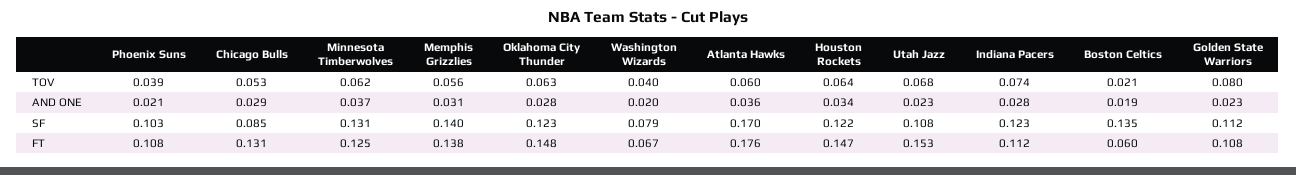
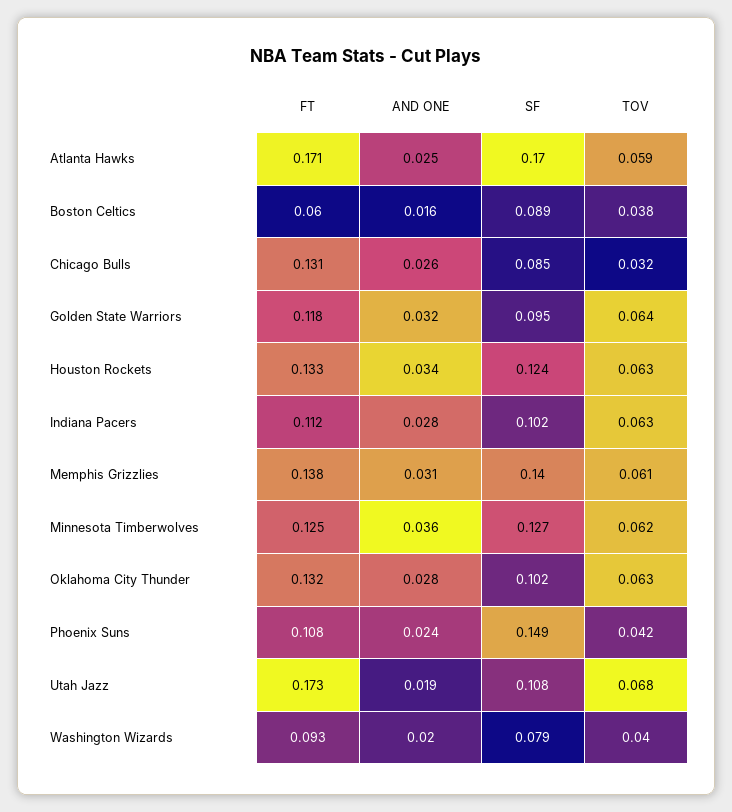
  {
    "Phoenix Suns": {
-     "TOV": 0.039,
+     "TOV": 0.042,
-     "AND ONE": 0.021,
+     "AND ONE": 0.024,
-     "SF": 0.103,
+     "SF": 0.149,
      "FT": 0.108
    },
    "Chicago Bulls": {
-     "TOV": 0.053,
+     "TOV": 0.032,
-     "AND ONE": 0.029,
+     "AND ONE": 0.026,
      "SF": 0.085,
      "FT": 0.131
    },
    "Minnesota Timberwolves": {
      "TOV": 0.062,
-     "AND ONE": 0.037,
+     "AND ONE": 0.036,
-     "SF": 0.131,
+     "SF": 0.127,
      "FT": 0.125
    },
    "Memphis Grizzlies": {
-     "TOV": 0.056,
+     "TOV": 0.061,
      "AND ONE": 0.031,
      "SF": 0.14,
      "FT": 0.138
    },
    "Oklahoma City Thunder": {
      "TOV": 0.063,
      "AND ONE": 0.028,
-     "SF": 0.123,
+     "SF": 0.102,
-     "FT": 0.148
+     "FT": 0.132
    },
    "Washington Wizards": {
      "TOV": 0.04,
      "AND ONE": 0.02,
      "SF": 0.079,
-     "FT": 0.067
+     "FT": 0.093
    },
    "Atlanta Hawks": {
-     "TOV": 0.06,
+     "TOV": 0.059,
-     "AND ONE": 0.036,
+     "AND ONE": 0.025,
      "SF": 0.17,
-     "FT": 0.176
+     "FT": 0.171
    },
    "Houston Rockets": {
-     "TOV": 0.064,
+     "TOV": 0.063,
      "AND ONE": 0.034,
-     "SF": 0.122,
+     "SF": 0.124,
-     "FT": 0.147
+     "FT": 0.133
    },
    "Utah Jazz": {
      "TOV": 0.068,
-     "AND ONE": 0.023,
+     "AND ONE": 0.019,
      "SF": 0.108,
-     "FT": 0.153
+     "FT": 0.173
    },
    "Indiana Pacers": {
-     "TOV": 0.074,
+     "TOV": 0.063,
      "AND ONE": 0.028,
-     "SF": 0.123,
+     "SF": 0.102,
      "FT": 0.112
    },
    "Boston Celtics": {
-     "TOV": 0.021,
+     "TOV": 0.038,
-     "AND ONE": 0.019,
+     "AND ONE": 0.016,
-     "SF": 0.135,
+     "SF": 0.089,
      "FT": 0.06
    },
    "Golden State Warriors": {
-     "TOV": 0.08,
+     "TOV": 0.064,
-     "AND ONE": 0.023,
+     "AND ONE": 0.032,
-     "SF": 0.112,
+     "SF": 0.095,
-     "FT": 0.108
+     "FT": 0.118
    }
  }

